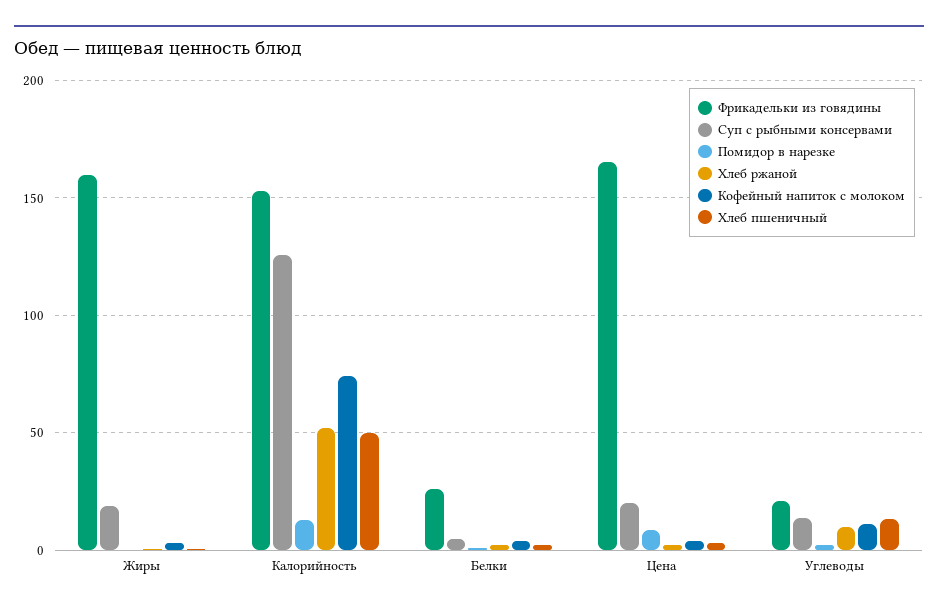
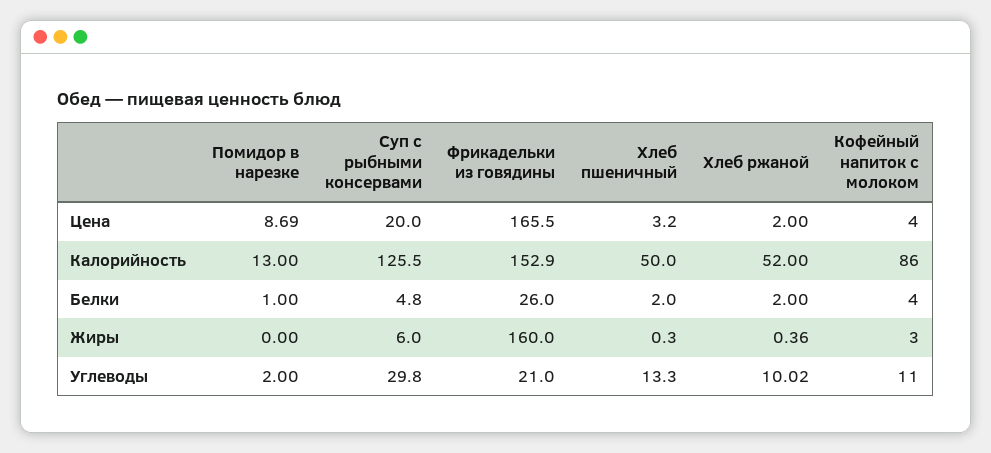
  {
    "Фрикадельки из говядины": {
      "Жиры": 160,
      "Калорийность": 152.9,
      "Белки": 26,
      "Цена": 165.5,
      "Углеводы": 21
    },
    "Суп с рыбными консервами": {
-     "Жиры": 20,
+     "Жиры": 6,
      "Калорийность": 125.5,
      "Белки": 4.8,
      "Цена": 20,
-     "Углеводы": 15
+     "Углеводы": 29.8
    },
    "Помидор в нарезке": {
      "Жиры": 0,
      "Калорийность": 13,
      "Белки": 1,
      "Цена": 8.69,
      "Углеводы": 2
    },
    "Хлеб ржаной": {
      "Жиры": 0.36,
      "Калорийность": 52,
      "Белки": 2,
      "Цена": 2,
      "Углеводы": 10.02
    },
    "Кофейный напиток с молоком": {
      "Жиры": 3,
-     "Калорийность": 75,
+     "Калорийность": 86,
      "Белки": 4,
      "Цена": 4,
      "Углеводы": 11
    },
    "Хлеб пшеничный": {
      "Жиры": 0.3,
      "Калорийность": 50,
      "Белки": 2,
      "Цена": 3.2,
      "Углеводы": 13.3
    }
  }

